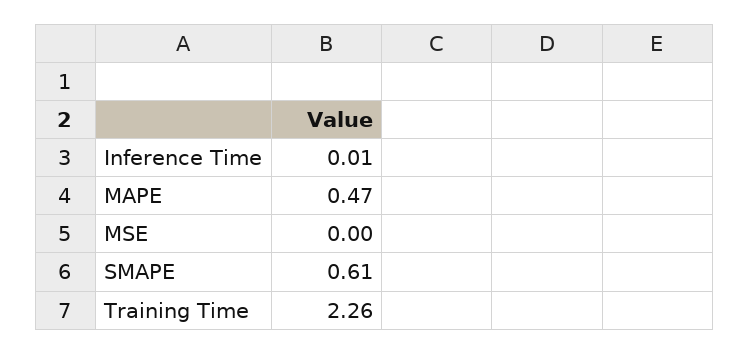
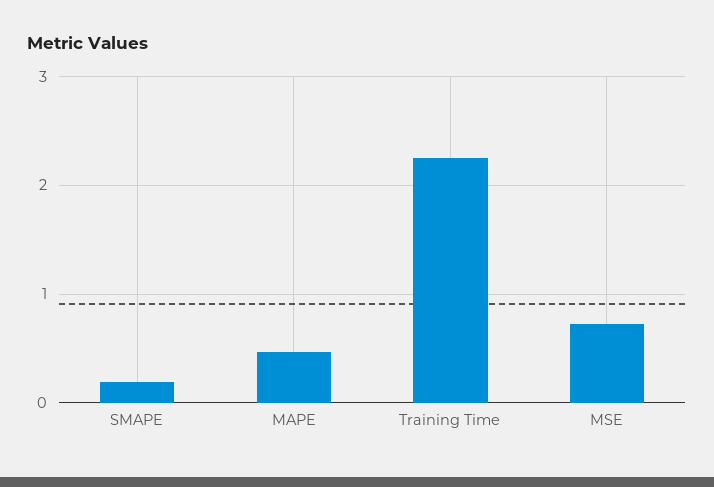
  {
-   "Inference Time": 0.01,
    "MAPE": 0.47,
-   "MSE": 0,
+   "MSE": 0.7,
-   "SMAPE": 0.61,
+   "SMAPE": 0.2,
    "Training Time": 2.26
  }

